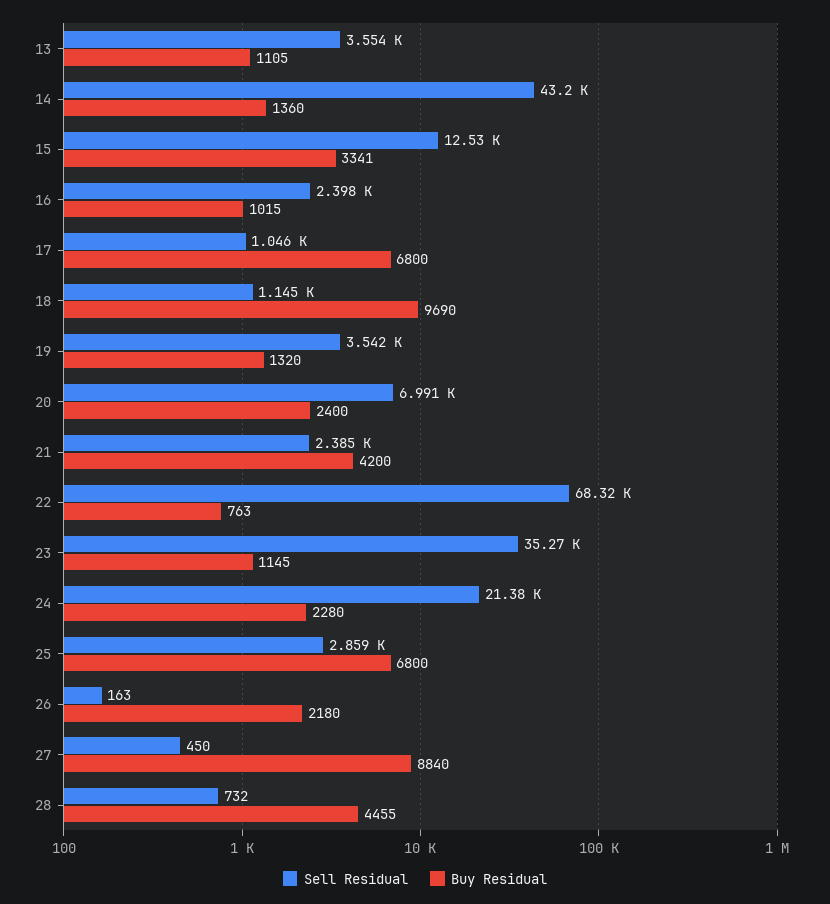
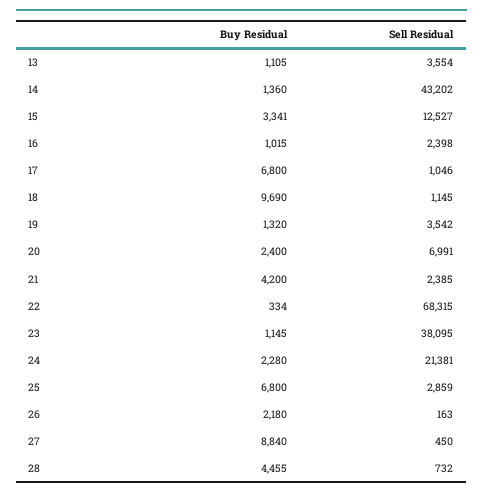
  {
    "Sell Residual": {
      "13": 3554,
      "14": 43202,
      "15": 12527,
      "16": 2398,
      "17": 1046,
      "18": 1145,
      "19": 3542,
      "20": 6991,
      "21": 2385,
      "22": 68315,
-     "23": 35270,
+     "23": 38095,
      "24": 21381,
      "25": 2859,
      "26": 163,
      "27": 450,
      "28": 732
    },
    "Buy Residual": {
      "13": 1105,
      "14": 1360,
      "15": 3341,
      "16": 1015,
      "17": 6800,
      "18": 9690,
      "19": 1320,
      "20": 2400,
      "21": 4200,
-     "22": 763,
+     "22": 334,
      "23": 1145,
      "24": 2280,
      "25": 6800,
      "26": 2180,
      "27": 8840,
      "28": 4455
    }
  }

